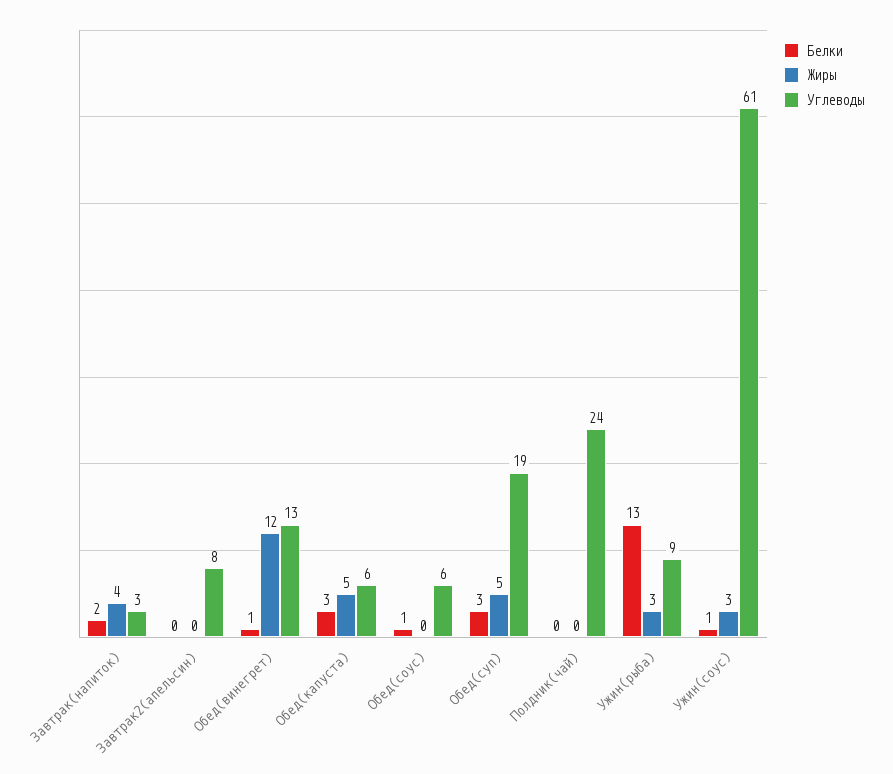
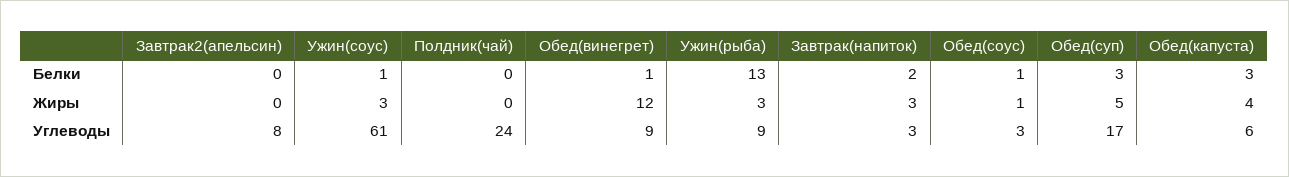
  {
    "Белки": {
      "Завтрак(напиток)": 2,
      "Завтрак2(апельсин)": 0,
      "Обед(винегрет)": 1,
      "Обед(капуста)": 3,
      "Обед(соус)": 1,
      "Обед(суп)": 3,
      "Полдник(чай)": 0,
      "Ужин(рыба)": 13,
      "Ужин(соус)": 1
    },
    "Жиры": {
-     "Завтрак(напиток)": 4,
+     "Завтрак(напиток)": 3,
      "Завтрак2(апельсин)": 0,
      "Обед(винегрет)": 12,
-     "Обед(капуста)": 5,
+     "Обед(капуста)": 4,
-     "Обед(соус)": 0,
+     "Обед(соус)": 1,
      "Обед(суп)": 5,
      "Полдник(чай)": 0,
      "Ужин(рыба)": 3,
      "Ужин(соус)": 3
    },
    "Углеводы": {
      "Завтрак(напиток)": 3,
      "Завтрак2(апельсин)": 8,
-     "Обед(винегрет)": 13,
+     "Обед(винегрет)": 9,
      "Обед(капуста)": 6,
-     "Обед(соус)": 6,
+     "Обед(соус)": 3,
-     "Обед(суп)": 19,
+     "Обед(суп)": 17,
      "Полдник(чай)": 24,
      "Ужин(рыба)": 9,
      "Ужин(соус)": 61
    }
  }

